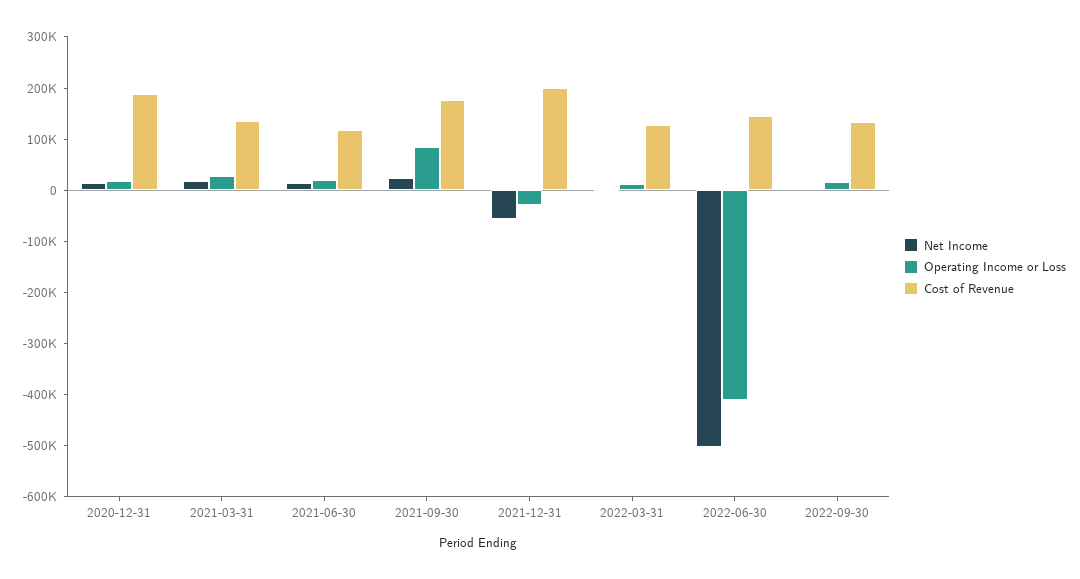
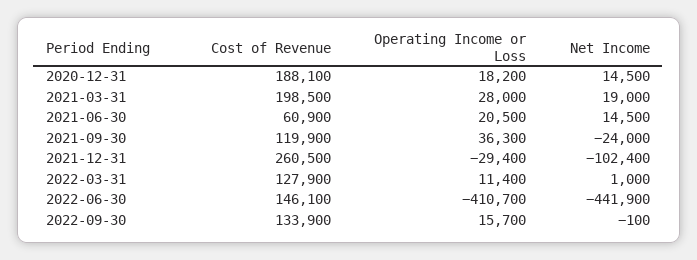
  {
    "Net Income": {
      "2020-12-31": 14500,
      "2021-03-31": 19000,
      "2021-06-30": 14500,
-     "2021-09-30": 20000,
+     "2021-09-30": -24000,
-     "2021-12-31": -60000,
+     "2021-12-31": -102400,
      "2022-03-31": 1000,
-     "2022-06-30": -500000,
+     "2022-06-30": -441900,
      "2022-09-30": -100
    },
    "Operating Income or Loss": {
      "2020-12-31": 18200,
      "2021-03-31": 28000,
      "2021-06-30": 20500,
-     "2021-09-30": 80000,
+     "2021-09-30": 36300,
      "2021-12-31": -29400,
      "2022-03-31": 11400,
      "2022-06-30": -410700,
      "2022-09-30": 15700
    },
    "Cost of Revenue": {
      "2020-12-31": 188100,
-     "2021-03-31": 140000,
+     "2021-03-31": 198500,
-     "2021-06-30": 120000,
+     "2021-06-30": 60900,
-     "2021-09-30": 180000,
+     "2021-09-30": 119900,
-     "2021-12-31": 200000,
+     "2021-12-31": 260500,
      "2022-03-31": 127900,
      "2022-06-30": 146100,
      "2022-09-30": 133900
    }
  }

